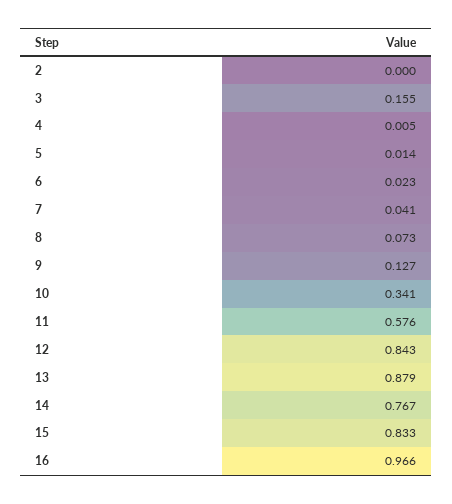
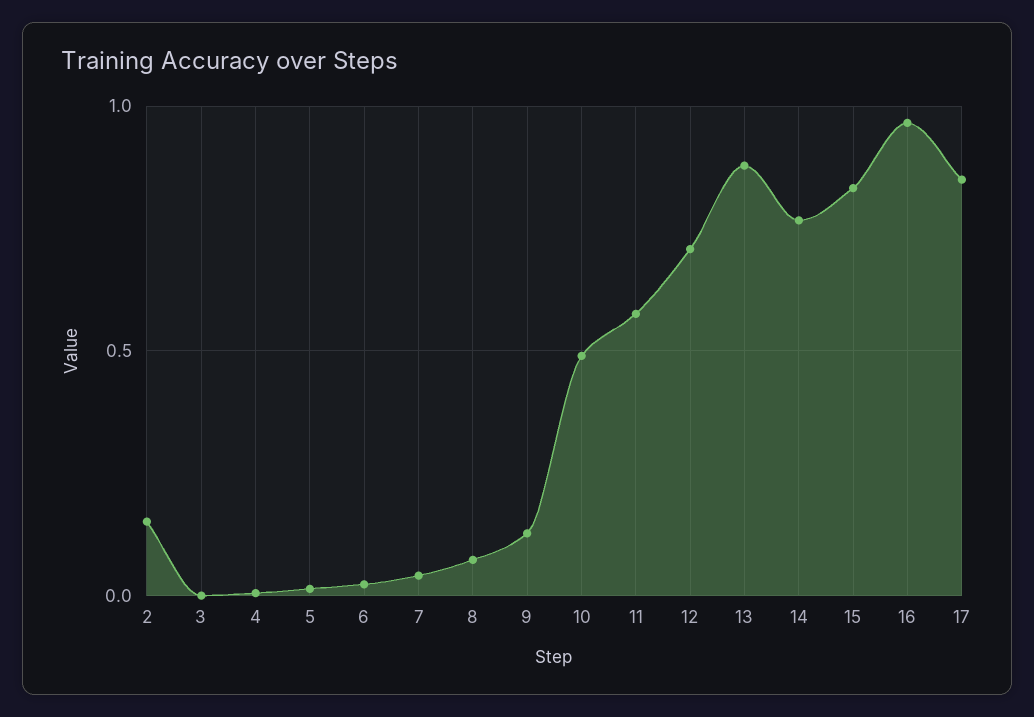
  {
-   "2": 0,
+   "2": 0.15,
-   "3": 0.155,
+   "3": 0,
    "4": 0.005,
    "5": 0.014,
    "6": 0.023,
    "7": 0.041,
    "8": 0.073,
    "9": 0.127,
-   "10": 0.341,
+   "10": 0.5,
    "11": 0.576,
-   "12": 0.843,
+   "12": 0.7,
    "13": 0.879,
    "14": 0.767,
    "15": 0.833,
-   "16": 0.966
+   "16": 0.966,
+   "17": 0.85
  }

